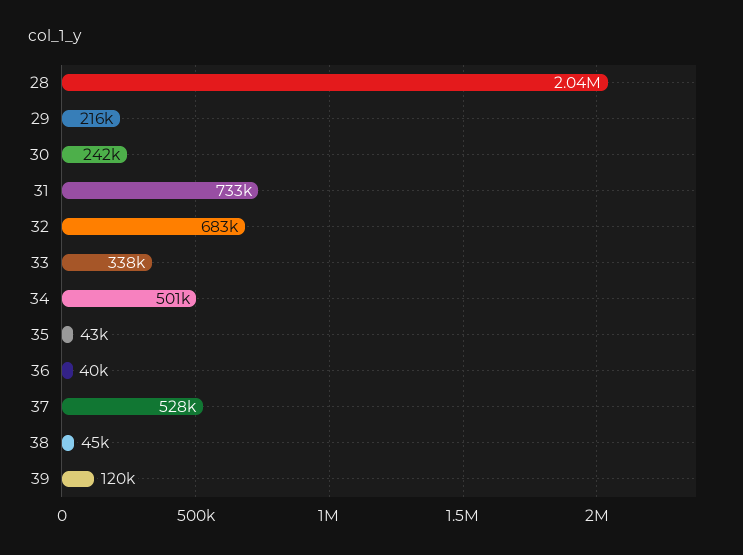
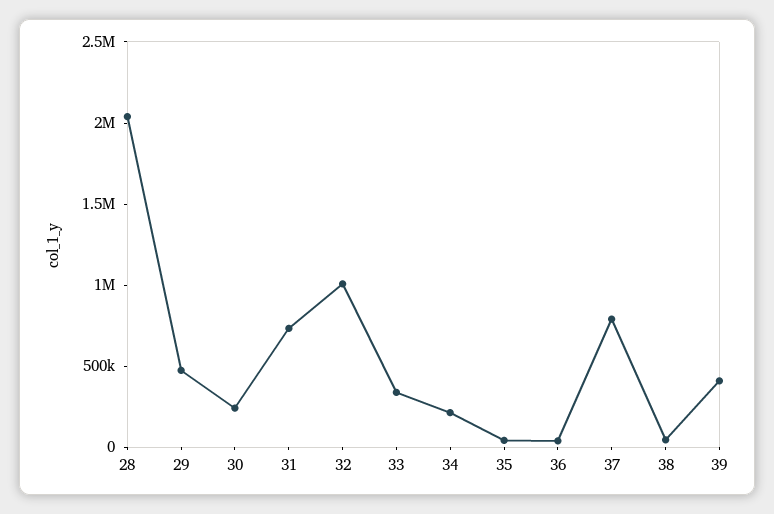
  {
    "28": 2040000,
-   "29": 216000,
+   "29": 500000,
    "30": 242000,
    "31": 733000,
-   "32": 683000,
+   "32": 1000000,
    "33": 338000,
-   "34": 501000,
+   "34": 200000,
    "35": 43000,
    "36": 40000,
-   "37": 528000,
+   "37": 800000,
    "38": 45000,
-   "39": 120000
+   "39": 400000
  }

